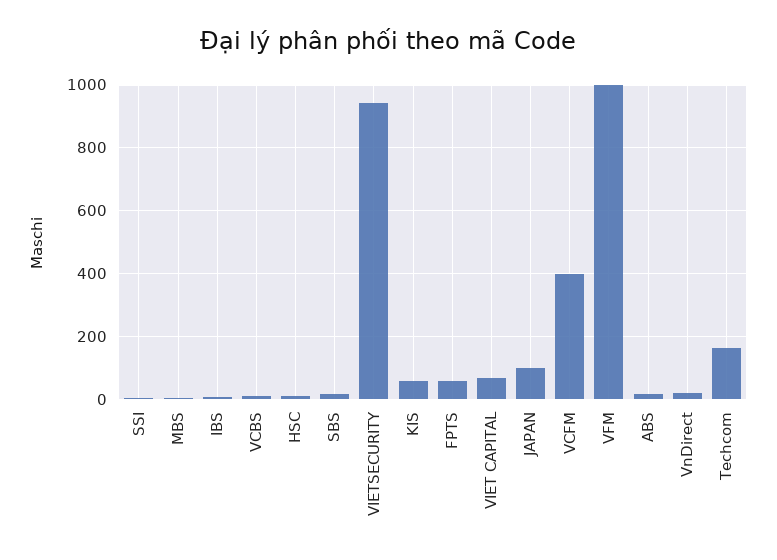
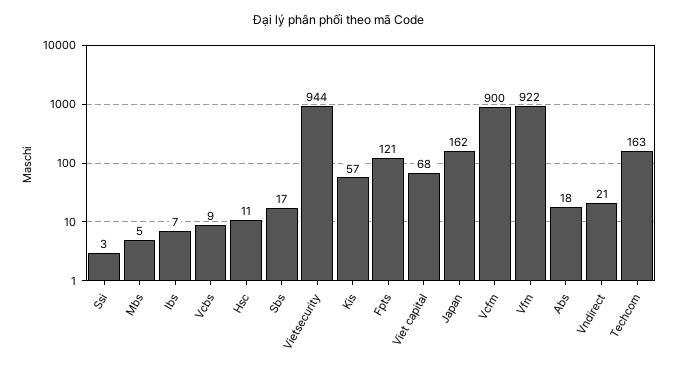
  {
    "SSI": 3,
    "MBS": 5,
    "IBS": 7,
    "VCBS": 9,
    "HSC": 11,
    "SBS": 17,
    "VIETSECURITY": 944,
    "KIS": 57,
-   "FPTS": 60,
+   "FPTS": 121,
    "VIET CAPITAL": 68,
-   "JAPAN": 100,
+   "JAPAN": 162,
-   "VCFM": 400,
+   "VCFM": 900,
-   "VFM": 1000,
+   "VFM": 922,
    "ABS": 18,
    "VnDirect": 21,
    "Techcom": 163
  }

